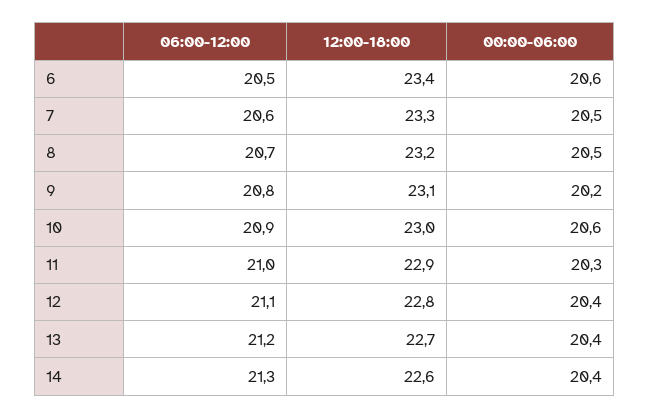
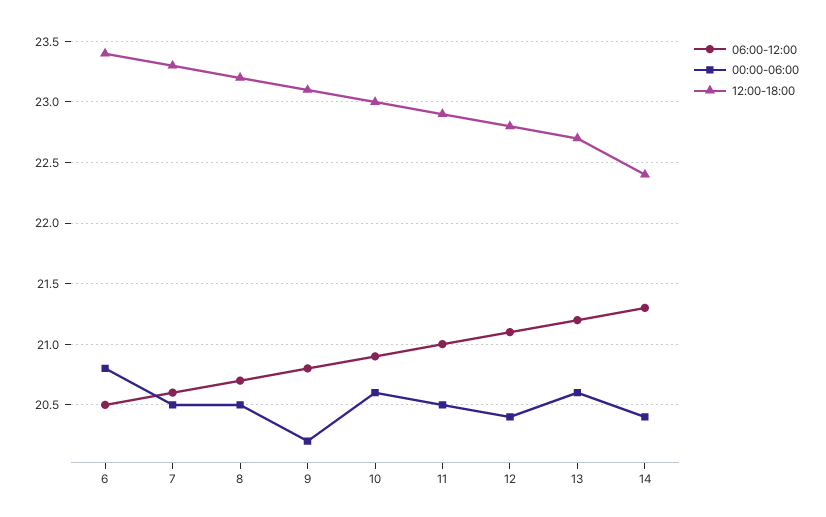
  {
    "06:00-12:00": {
      "6": 20.5,
      "7": 20.6,
      "8": 20.7,
      "9": 20.8,
      "10": 20.9,
      "11": 21,
      "12": 21.1,
      "13": 21.2,
      "14": 21.3
    },
    "12:00-18:00": {
      "6": 23.4,
      "7": 23.3,
      "8": 23.2,
      "9": 23.1,
      "10": 23,
      "11": 22.9,
      "12": 22.8,
      "13": 22.7,
-     "14": 22.6
+     "14": 22.4
    },
    "00:00-06:00": {
-     "6": 20.6,
+     "6": 20.8,
      "7": 20.5,
      "8": 20.5,
      "9": 20.2,
      "10": 20.6,
-     "11": 20.3,
+     "11": 20.5,
      "12": 20.4,
-     "13": 20.4,
+     "13": 20.6,
      "14": 20.4
    }
  }

